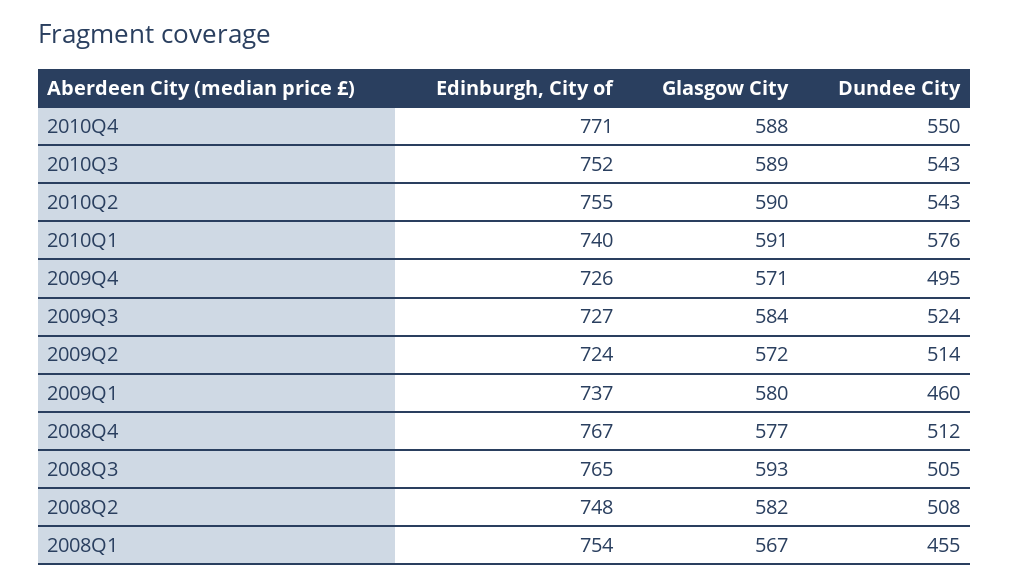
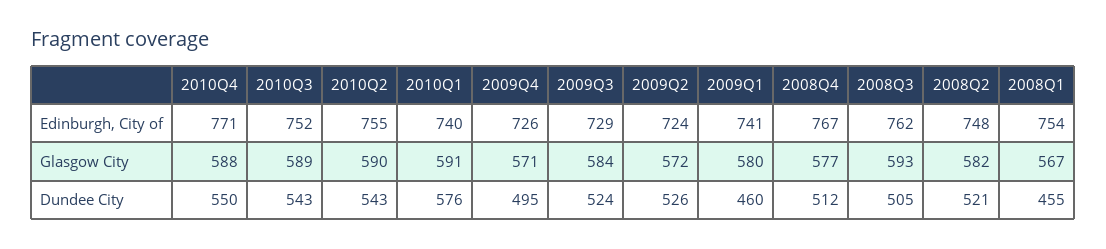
  {
    "Edinburgh, City of": {
      "2010Q4": 771,
      "2010Q3": 752,
      "2010Q2": 755,
      "2010Q1": 740,
      "2009Q4": 726,
-     "2009Q3": 727,
+     "2009Q3": 729,
      "2009Q2": 724,
-     "2009Q1": 737,
+     "2009Q1": 741,
      "2008Q4": 767,
-     "2008Q3": 765,
+     "2008Q3": 762,
      "2008Q2": 748,
      "2008Q1": 754
    },
    "Glasgow City": {
      "2010Q4": 588,
      "2010Q3": 589,
      "2010Q2": 590,
      "2010Q1": 591,
      "2009Q4": 571,
      "2009Q3": 584,
      "2009Q2": 572,
      "2009Q1": 580,
      "2008Q4": 577,
      "2008Q3": 593,
      "2008Q2": 582,
      "2008Q1": 567
    },
    "Dundee City": {
      "2010Q4": 550,
      "2010Q3": 543,
      "2010Q2": 543,
      "2010Q1": 576,
      "2009Q4": 495,
      "2009Q3": 524,
-     "2009Q2": 514,
+     "2009Q2": 526,
      "2009Q1": 460,
      "2008Q4": 512,
      "2008Q3": 505,
-     "2008Q2": 508,
+     "2008Q2": 521,
      "2008Q1": 455
    }
  }

